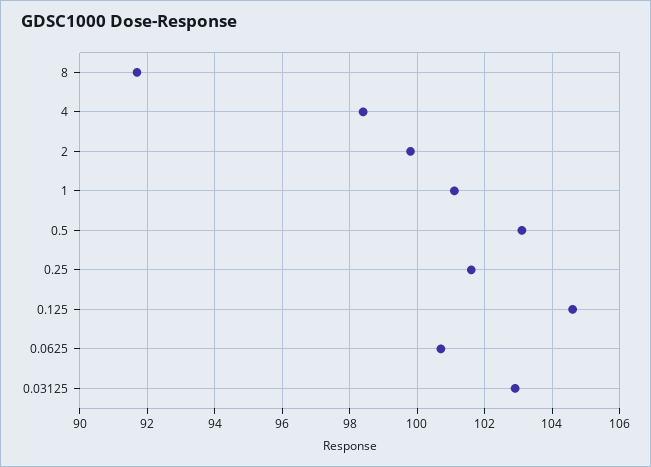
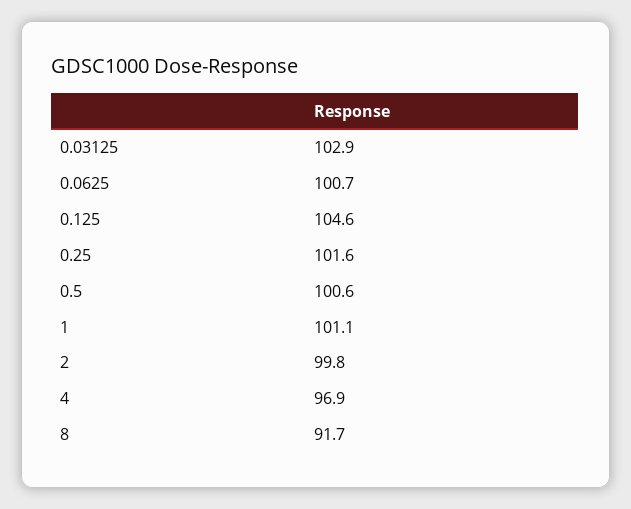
  {
    "8": 91.7,
-   "4": 98.5,
+   "4": 96.9,
    "2": 99.8,
    "1": 101.1,
-   "0.5": 103,
+   "0.5": 100.6,
    "0.25": 101.6,
    "0.125": 104.6,
    "0.0625": 100.7,
    "0.03125": 102.9
  }

